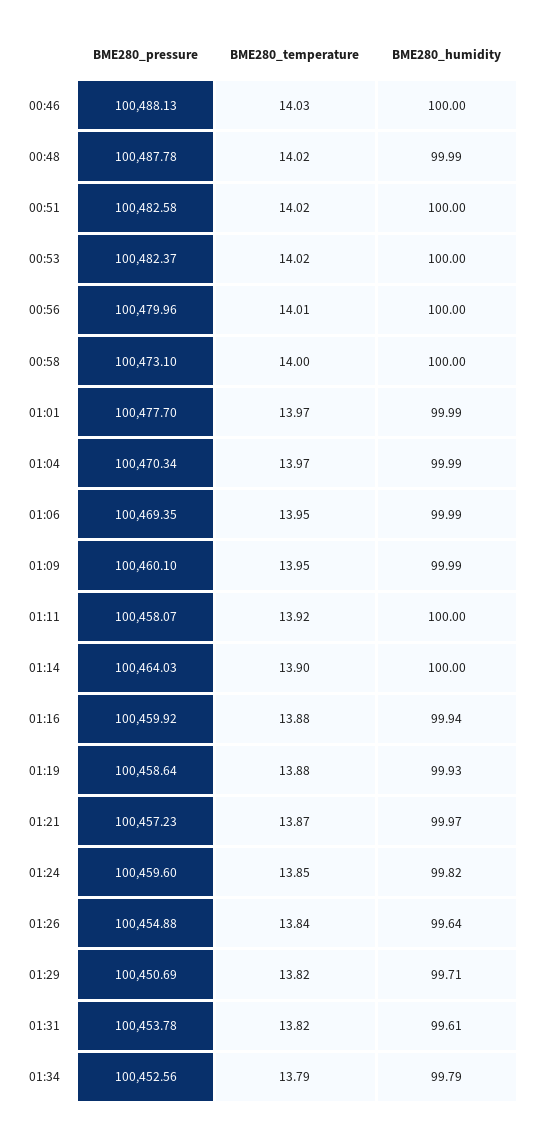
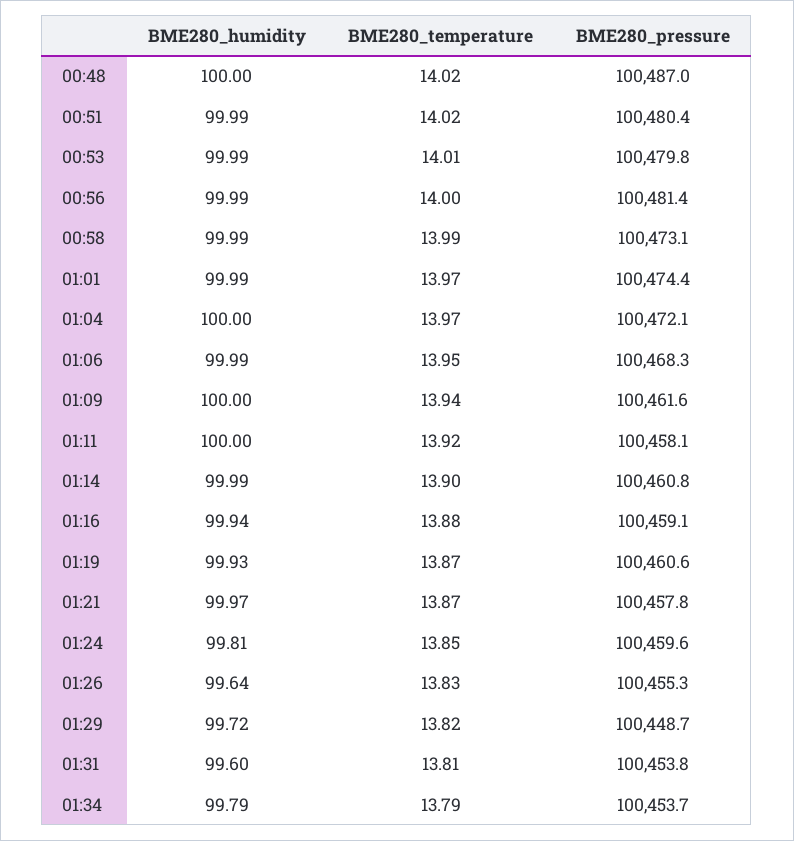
  {
    "BME280_pressure": {
-     "00:46": 100488.13,
-     "00:48": 100487.78,
+     "00:48": 100487,
-     "00:51": 100482.58,
+     "00:51": 100480.4,
-     "00:53": 100482.37,
+     "00:53": 100479.8,
-     "00:56": 100479.96,
+     "00:56": 100481.4,
      "00:58": 100473.1,
-     "01:01": 100477.7,
+     "01:01": 100474.4,
-     "01:04": 100470.34,
+     "01:04": 100472.1,
-     "01:06": 100469.35,
+     "01:06": 100468.3,
-     "01:09": 100460.1,
+     "01:09": 100461.6,
      "01:11": 100458.07,
-     "01:14": 100464.03,
+     "01:14": 100460.8,
-     "01:16": 100459.92,
+     "01:16": 100459.1,
-     "01:19": 100458.64,
+     "01:19": 100460.6,
-     "01:21": 100457.23,
+     "01:21": 100457.8,
      "01:24": 100459.6,
-     "01:26": 100454.88,
+     "01:26": 100455.3,
-     "01:29": 100450.69,
+     "01:29": 100448.7,
      "01:31": 100453.78,
-     "01:34": 100452.56
+     "01:34": 100453.7
    },
    "BME280_temperature": {
-     "00:46": 14.03,
      "00:48": 14.02,
      "00:51": 14.02,
-     "00:53": 14.02,
+     "00:53": 14.01,
-     "00:56": 14.01,
+     "00:56": 14,
-     "00:58": 14,
+     "00:58": 13.99,
      "01:01": 13.97,
      "01:04": 13.97,
      "01:06": 13.95,
-     "01:09": 13.95,
+     "01:09": 13.94,
      "01:11": 13.92,
      "01:14": 13.9,
      "01:16": 13.88,
-     "01:19": 13.88,
+     "01:19": 13.87,
      "01:21": 13.87,
      "01:24": 13.85,
-     "01:26": 13.84,
+     "01:26": 13.83,
      "01:29": 13.82,
-     "01:31": 13.82,
+     "01:31": 13.81,
      "01:34": 13.79
    },
    "BME280_humidity": {
-     "00:46": 100,
-     "00:48": 99.99,
+     "00:48": 100,
-     "00:51": 100,
+     "00:51": 99.99,
-     "00:53": 100,
+     "00:53": 99.99,
-     "00:56": 100,
+     "00:56": 99.99,
-     "00:58": 100,
+     "00:58": 99.99,
      "01:01": 99.99,
-     "01:04": 99.99,
+     "01:04": 100,
      "01:06": 99.99,
-     "01:09": 99.99,
+     "01:09": 100,
      "01:11": 100,
-     "01:14": 100,
+     "01:14": 99.99,
      "01:16": 99.94,
      "01:19": 99.93,
      "01:21": 99.97,
-     "01:24": 99.82,
+     "01:24": 99.81,
      "01:26": 99.64,
-     "01:29": 99.71,
+     "01:29": 99.72,
-     "01:31": 99.61,
+     "01:31": 99.6,
      "01:34": 99.79
    }
  }

